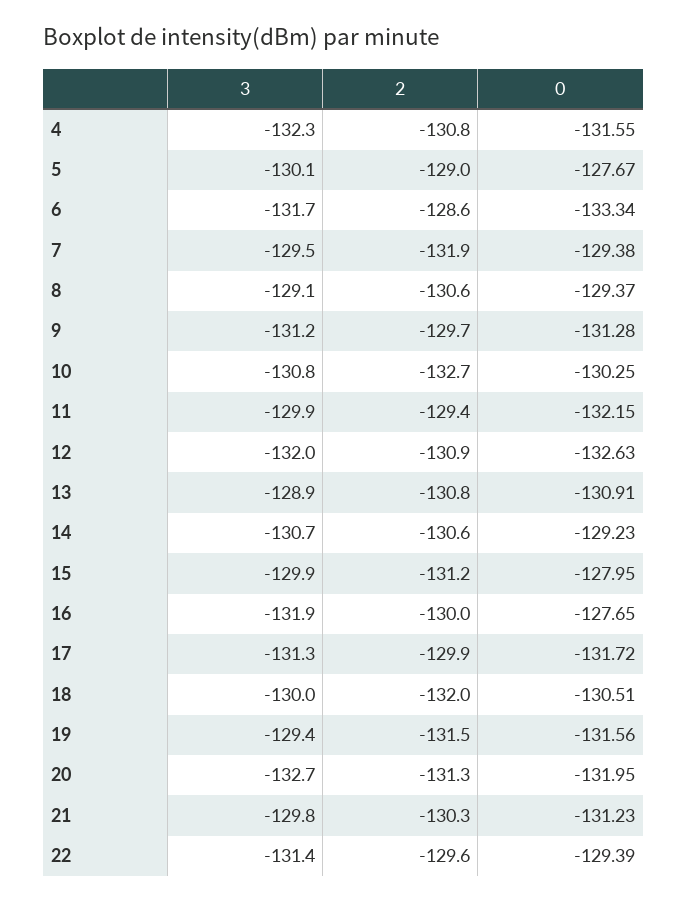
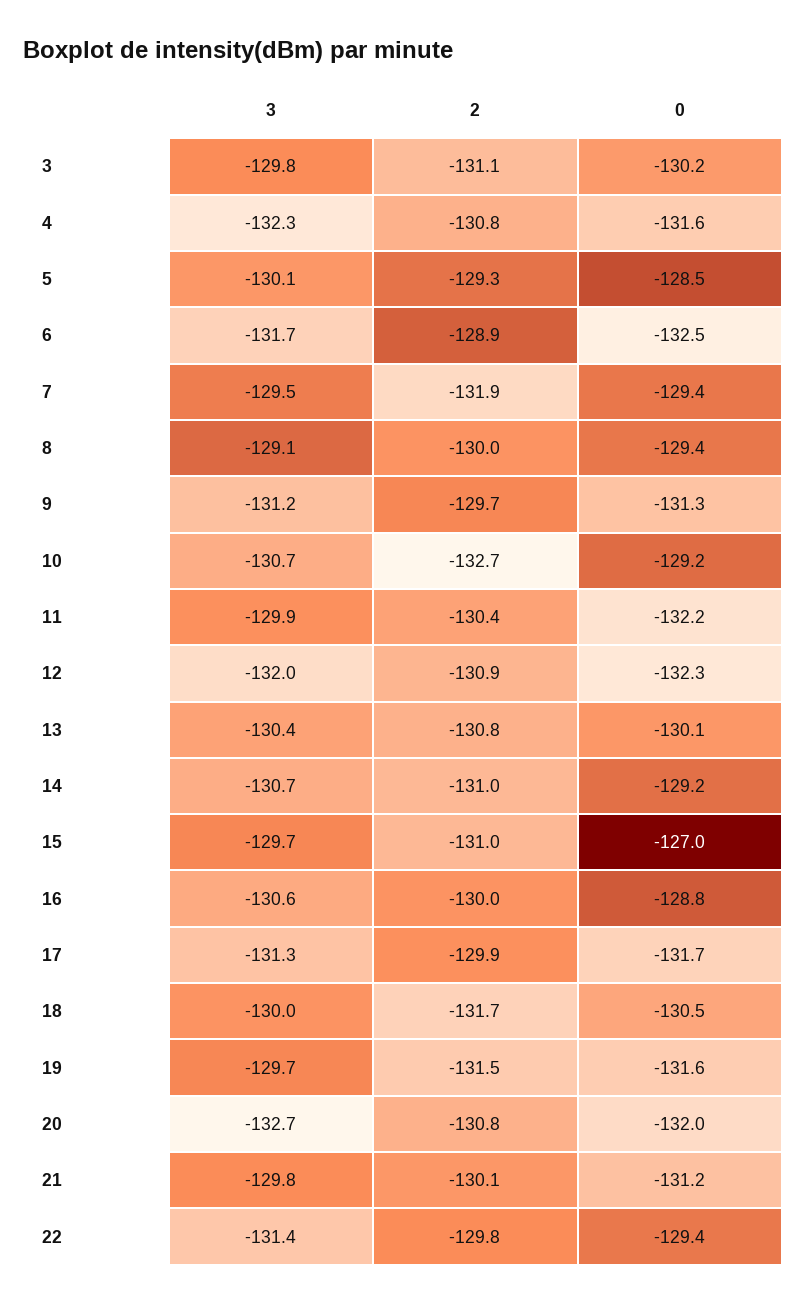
  {
    "3": {
      "4": -132.3,
      "5": -130.1,
      "6": -131.7,
      "7": -129.5,
      "8": -129.1,
      "9": -131.2,
-     "10": -130.8,
+     "10": -130.7,
      "11": -129.9,
      "12": -132,
-     "13": -128.9,
+     "13": -130.4,
      "14": -130.7,
-     "15": -129.9,
+     "15": -129.7,
-     "16": -131.9,
+     "16": -130.6,
      "17": -131.3,
      "18": -130,
-     "19": -129.4,
+     "19": -129.7,
      "20": -132.7,
      "21": -129.8,
-     "22": -131.4
+     "22": -131.4,
+     "3": -129.8
    },
    "2": {
      "4": -130.8,
-     "5": -129,
+     "5": -129.3,
-     "6": -128.6,
+     "6": -128.9,
      "7": -131.9,
-     "8": -130.6,
+     "8": -130,
      "9": -129.7,
      "10": -132.7,
-     "11": -129.4,
+     "11": -130.4,
      "12": -130.9,
      "13": -130.8,
-     "14": -130.6,
+     "14": -131,
-     "15": -131.2,
+     "15": -131,
      "16": -130,
      "17": -129.9,
-     "18": -132,
+     "18": -131.7,
      "19": -131.5,
-     "20": -131.3,
+     "20": -130.8,
-     "21": -130.3,
+     "21": -130.1,
-     "22": -129.6
+     "22": -129.8,
+     "3": -131.1
    },
    "0": {
      "4": -131.55,
-     "5": -127.67,
+     "5": -128.5,
-     "6": -133.34,
+     "6": -132.5,
      "7": -129.38,
      "8": -129.37,
      "9": -131.28,
-     "10": -130.25,
+     "10": -129.2,
      "11": -132.15,
-     "12": -132.63,
+     "12": -132.3,
-     "13": -130.91,
+     "13": -130.1,
      "14": -129.23,
-     "15": -127.95,
+     "15": -127,
-     "16": -127.65,
+     "16": -128.8,
      "17": -131.72,
      "18": -130.51,
      "19": -131.56,
      "20": -131.95,
      "21": -131.23,
-     "22": -129.39
+     "22": -129.39,
+     "3": -130.2
    }
  }

